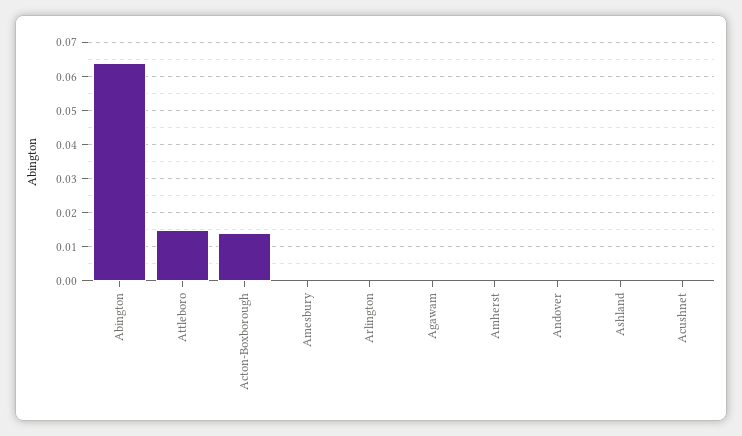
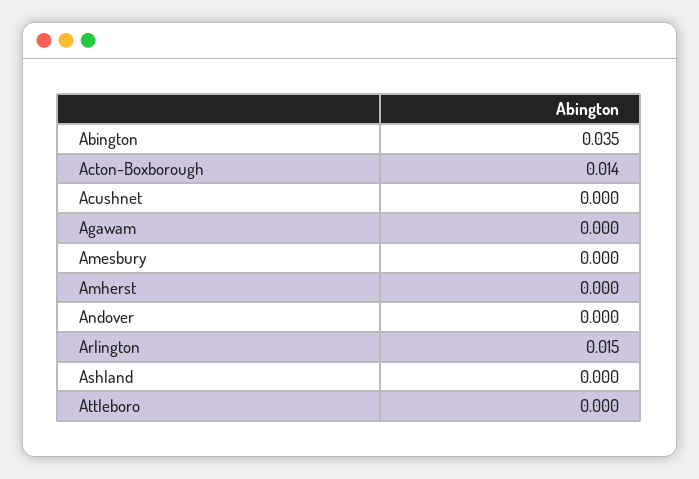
  {
-   "Abington": 0.065,
+   "Abington": 0.035,
-   "Attleboro": 0.015,
+   "Attleboro": 0,
    "Acton-Boxborough": 0.014,
    "Amesbury": 0,
-   "Arlington": 0,
+   "Arlington": 0.015,
    "Agawam": 0,
    "Amherst": 0,
    "Andover": 0,
    "Ashland": 0,
    "Acushnet": 0
  }

